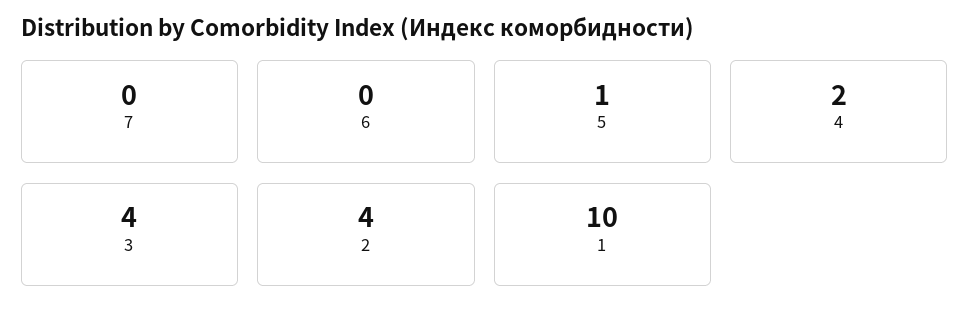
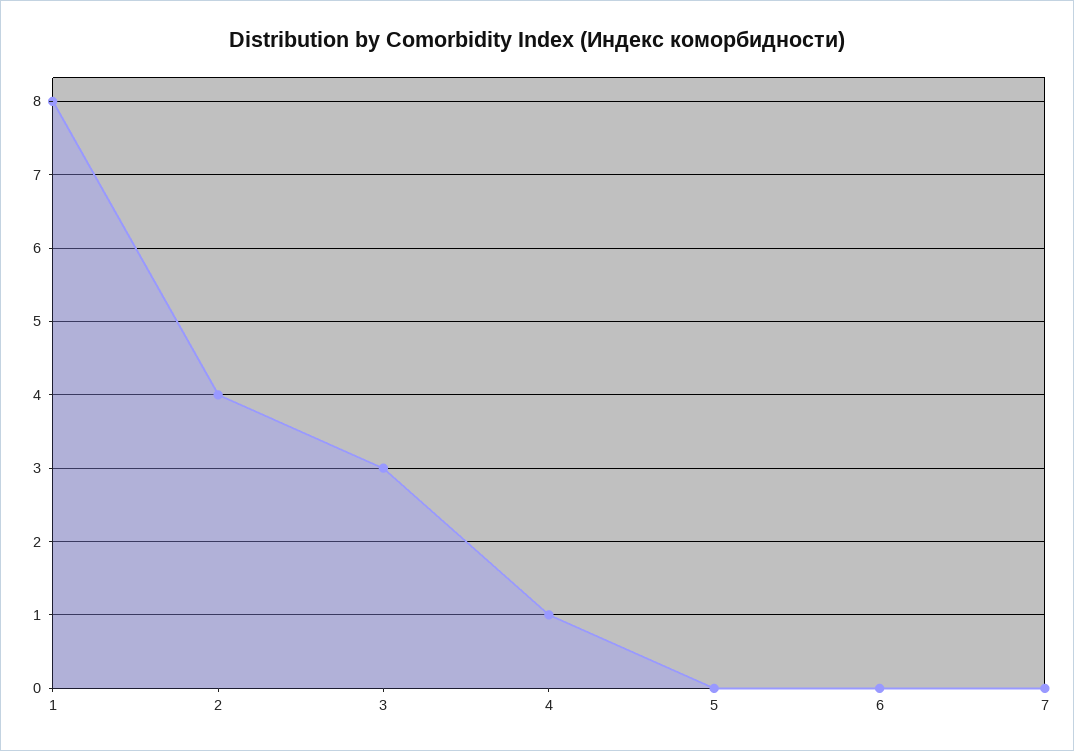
  {
    "7": 0,
    "6": 0,
-   "5": 1,
+   "5": 0,
-   "4": 2,
+   "4": 1,
-   "3": 4,
+   "3": 3,
    "2": 4,
-   "1": 10
+   "1": 8
  }

